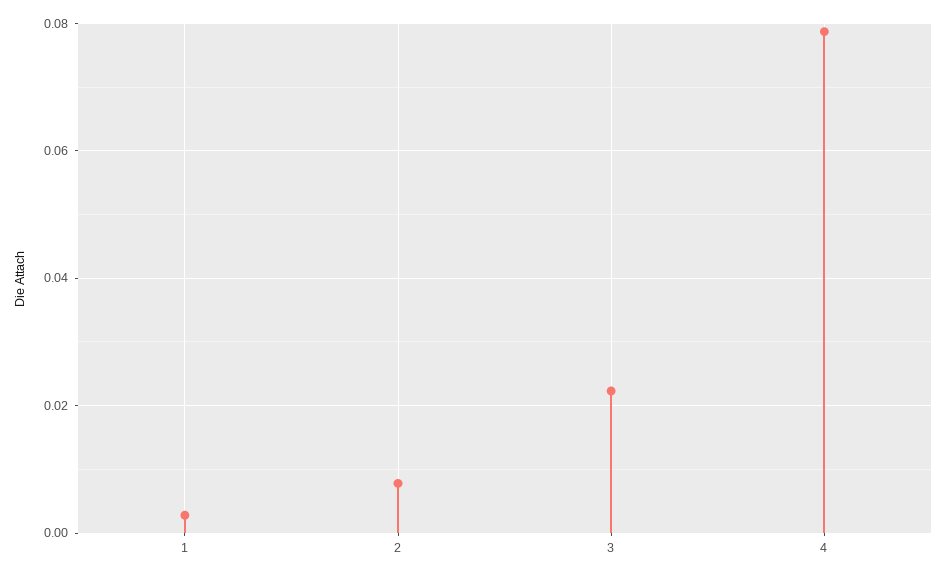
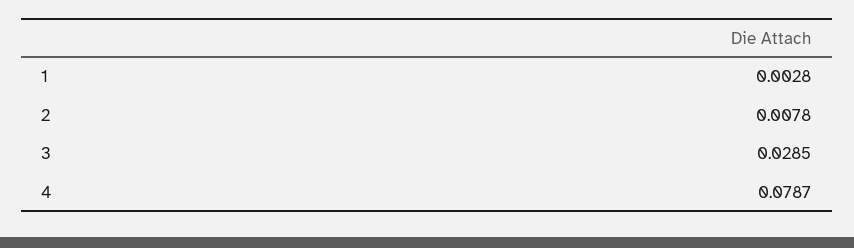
  {
    "1": 0.0028,
    "2": 0.0078,
-   "3": 0.022,
+   "3": 0.0285,
    "4": 0.0787
  }

